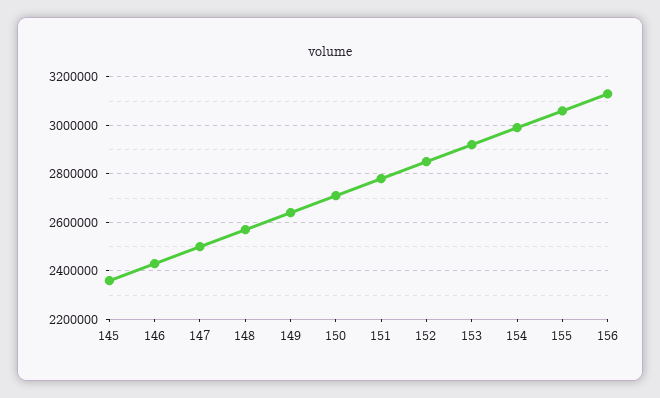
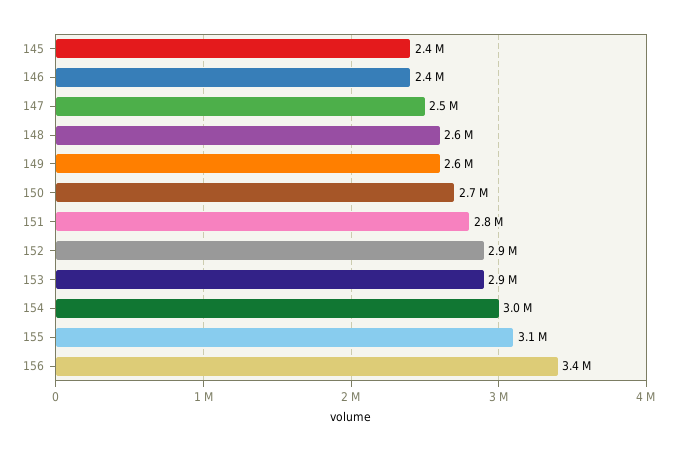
  {
    "145": 2400000,
    "146": 2400000,
    "147": 2500000,
    "148": 2600000,
    "149": 2600000,
    "150": 2700000,
    "151": 2800000,
    "152": 2900000,
    "153": 2900000,
    "154": 3000000,
    "155": 3100000,
-   "156": 3125000
+   "156": 3400000
  }

